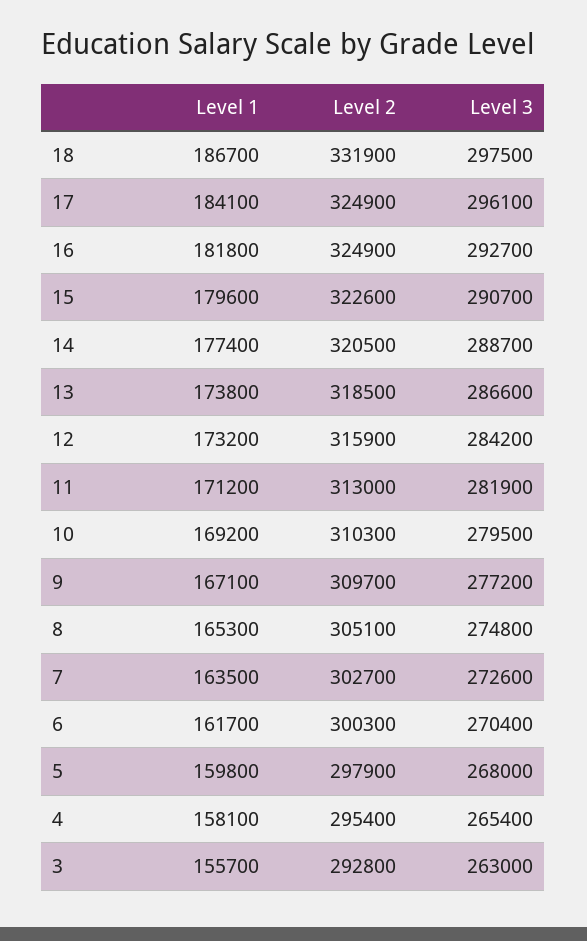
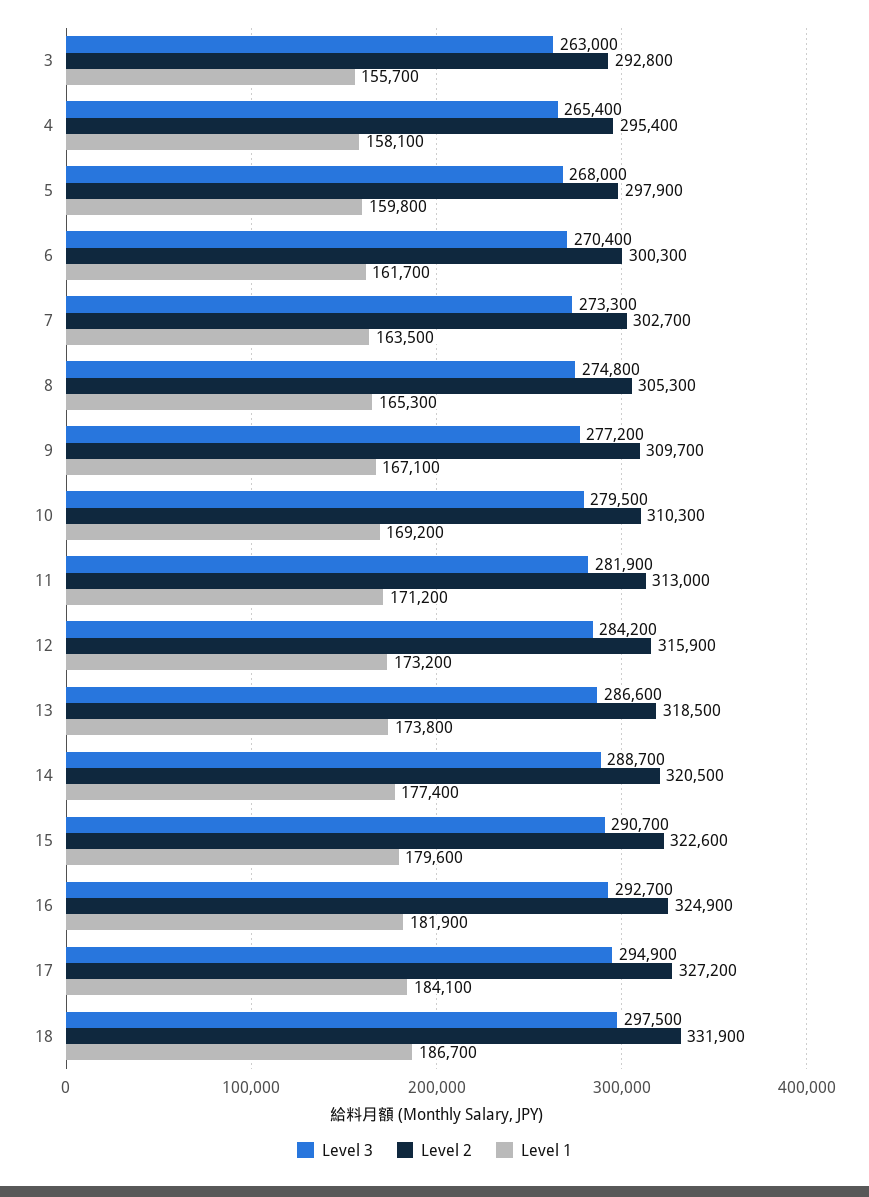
  {
    "Level 1": {
      "18": 186700,
      "17": 184100,
-     "16": 181800,
+     "16": 181900,
      "15": 179600,
      "14": 177400,
      "13": 173800,
      "12": 173200,
      "11": 171200,
      "10": 169200,
      "9": 167100,
      "8": 165300,
      "7": 163500,
      "6": 161700,
      "5": 159800,
      "4": 158100,
      "3": 155700
    },
    "Level 2": {
      "18": 331900,
-     "17": 324900,
+     "17": 327200,
      "16": 324900,
      "15": 322600,
      "14": 320500,
      "13": 318500,
      "12": 315900,
      "11": 313000,
      "10": 310300,
      "9": 309700,
-     "8": 305100,
+     "8": 305300,
      "7": 302700,
      "6": 300300,
      "5": 297900,
      "4": 295400,
      "3": 292800
    },
    "Level 3": {
      "18": 297500,
-     "17": 296100,
+     "17": 294900,
      "16": 292700,
      "15": 290700,
      "14": 288700,
      "13": 286600,
      "12": 284200,
      "11": 281900,
      "10": 279500,
      "9": 277200,
      "8": 274800,
-     "7": 272600,
+     "7": 273300,
      "6": 270400,
      "5": 268000,
      "4": 265400,
      "3": 263000
    }
  }

